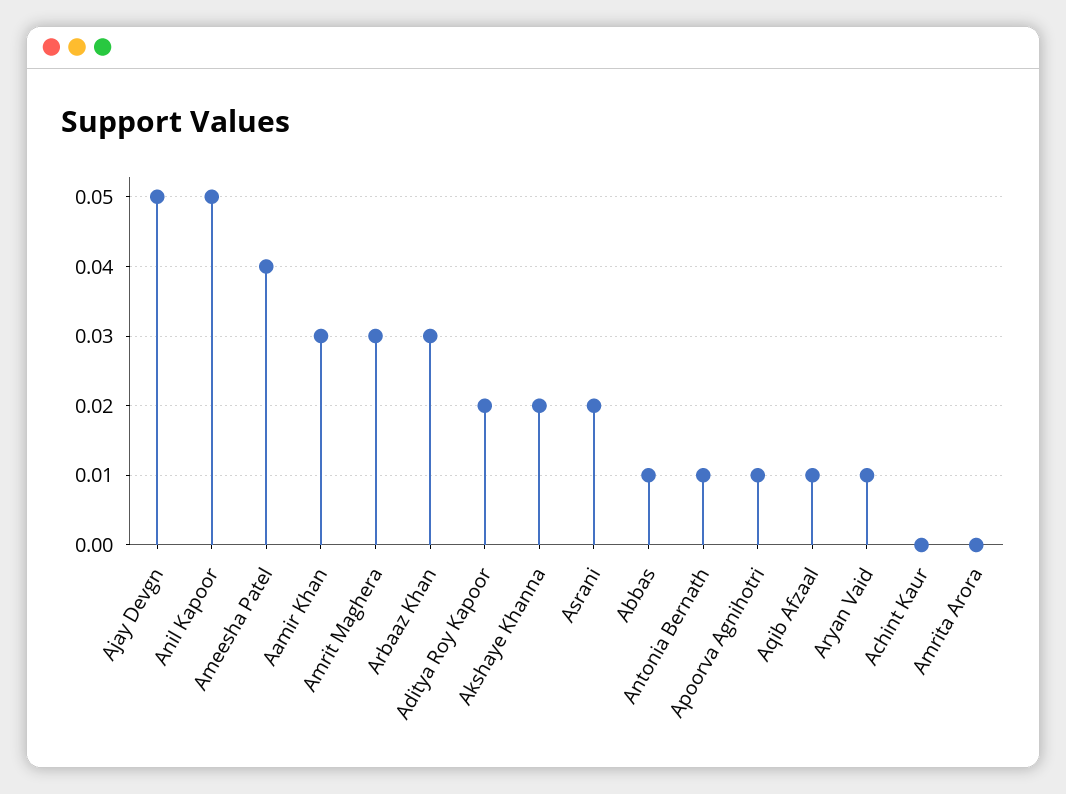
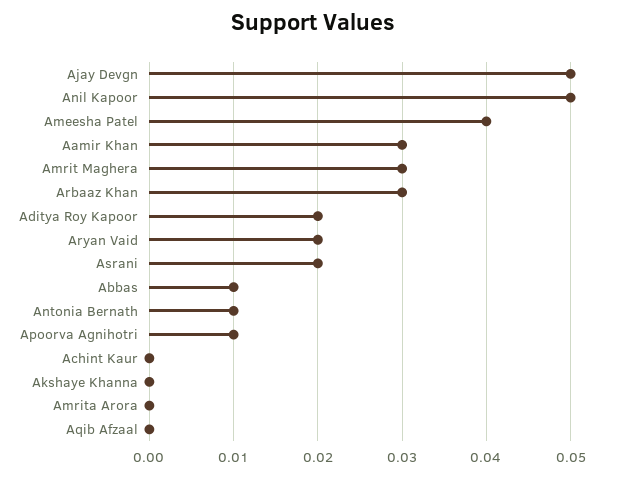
  {
    "Ajay Devgn": 0.05,
    "Anil Kapoor": 0.05,
    "Ameesha Patel": 0.04,
    "Aamir Khan": 0.03,
    "Amrit Maghera": 0.03,
    "Arbaaz Khan": 0.03,
    "Aditya Roy Kapoor": 0.02,
-   "Akshaye Khanna": 0.02,
+   "Akshaye Khanna": 0,
    "Asrani": 0.02,
    "Abbas": 0.01,
    "Antonia Bernath": 0.01,
    "Apoorva Agnihotri": 0.01,
-   "Aqib Afzaal": 0.01,
+   "Aqib Afzaal": 0,
-   "Aryan Vaid": 0.01,
+   "Aryan Vaid": 0.02,
    "Achint Kaur": 0,
    "Amrita Arora": 0
  }

